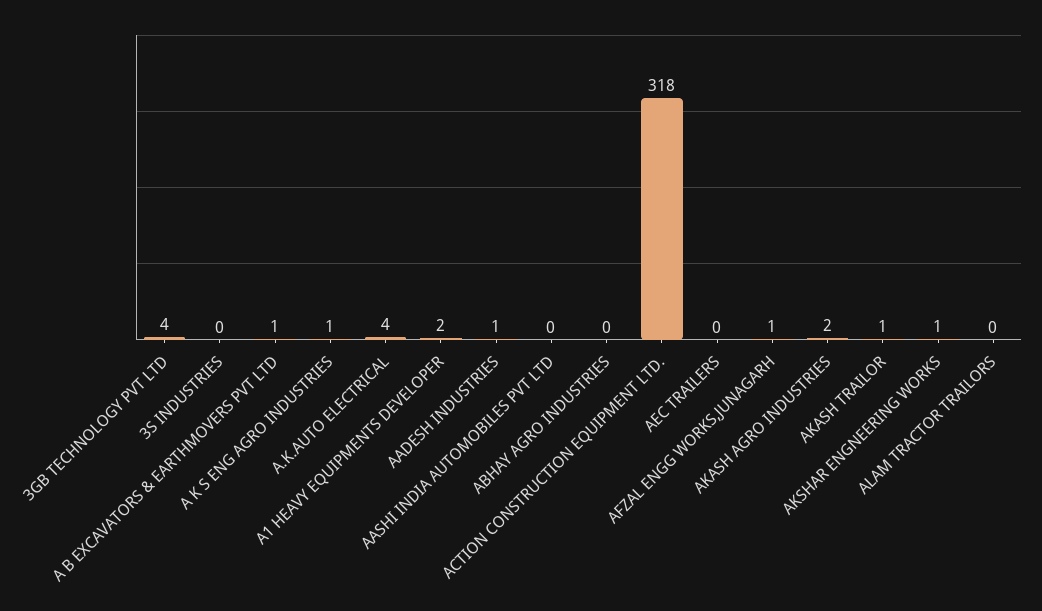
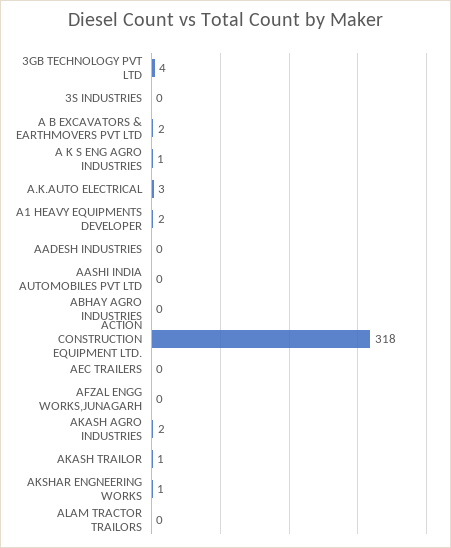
  {
    "3GB TECHNOLOGY PVT LTD": 4,
    "3S INDUSTRIES": 0,
-   "A B EXCAVATORS & EARTHMOVERS PVT LTD": 1,
+   "A B EXCAVATORS & EARTHMOVERS PVT LTD": 2,
    "A K S ENG AGRO INDUSTRIES": 1,
-   "A.K.AUTO ELECTRICAL": 4,
+   "A.K.AUTO ELECTRICAL": 3,
    "A1 HEAVY EQUIPMENTS DEVELOPER": 2,
-   "AADESH INDUSTRIES": 1,
+   "AADESH INDUSTRIES": 0,
    "AASHI INDIA AUTOMOBILES PVT LTD": 0,
    "ABHAY AGRO INDUSTRIES": 0,
    "ACTION CONSTRUCTION EQUIPMENT LTD.": 318,
    "AEC TRAILERS": 0,
-   "AFZAL ENGG WORKS,JUNAGARH": 1,
+   "AFZAL ENGG WORKS,JUNAGARH": 0,
    "AKASH AGRO INDUSTRIES": 2,
    "AKASH TRAILOR": 1,
    "AKSHAR ENGNEERING WORKS": 1,
    "ALAM TRACTOR TRAILORS": 0
  }

